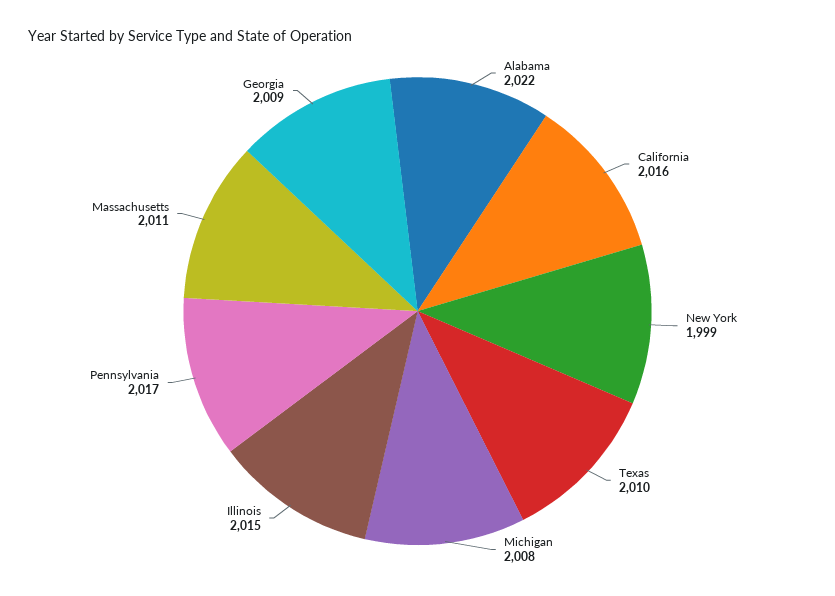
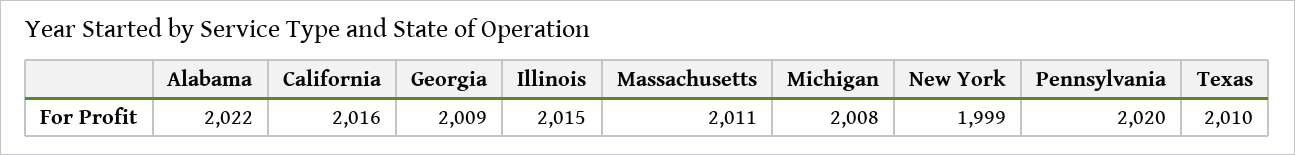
  {
    "Alabama": 2022,
    "California": 2016,
    "New York": 1999,
    "Texas": 2010,
    "Michigan": 2008,
    "Illinois": 2015,
-   "Pennsylvania": 2017,
+   "Pennsylvania": 2020,
    "Massachusetts": 2011,
    "Georgia": 2009
  }

